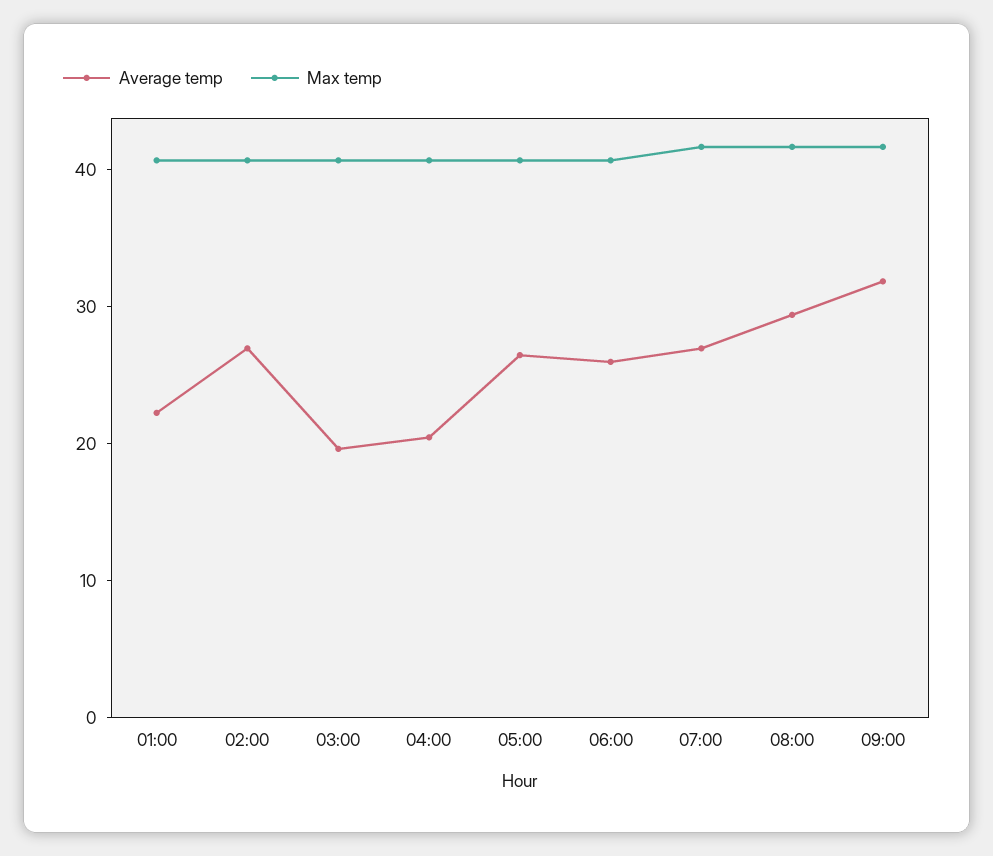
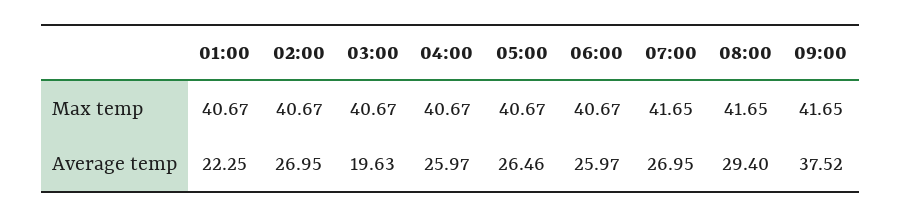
  {
    "Average temp": {
      "01:00": 22.25,
      "02:00": 26.95,
      "03:00": 19.63,
-     "04:00": 20,
+     "04:00": 25.97,
      "05:00": 26.46,
      "06:00": 25.97,
      "07:00": 26.95,
      "08:00": 29.4,
-     "09:00": 32
+     "09:00": 37.52
    },
    "Max temp": {
      "01:00": 40.67,
      "02:00": 40.67,
      "03:00": 40.67,
      "04:00": 40.67,
      "05:00": 40.67,
      "06:00": 40.67,
      "07:00": 41.65,
      "08:00": 41.65,
      "09:00": 41.65
    }
  }

